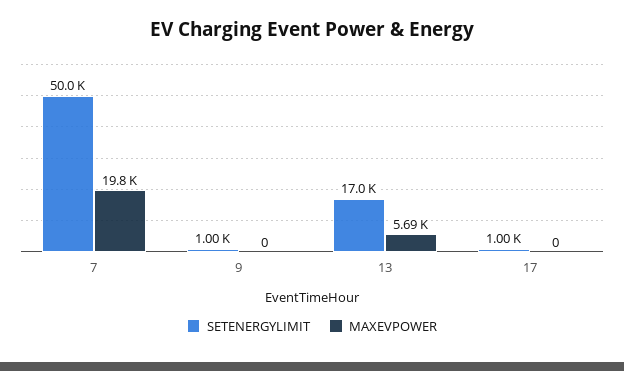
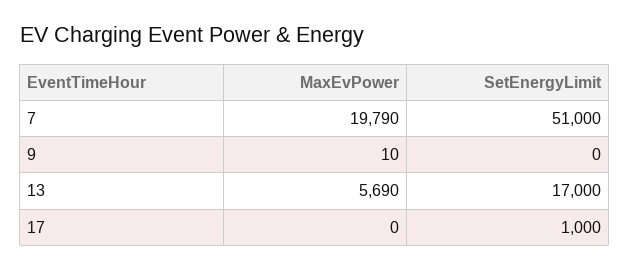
  {
    "SETENERGYLIMIT": {
-     "7": 50000,
+     "7": 51000,
-     "9": 1000,
+     "9": 0,
      "13": 17000,
      "17": 1000
    },
    "MAXEVPOWER": {
      "7": 19790,
-     "9": 0,
+     "9": 10,
      "13": 5690,
      "17": 0
    }
  }

